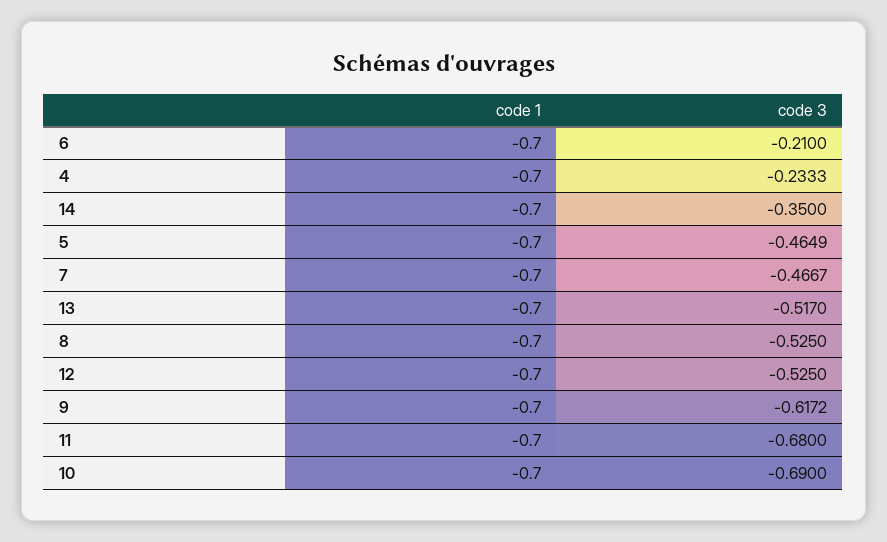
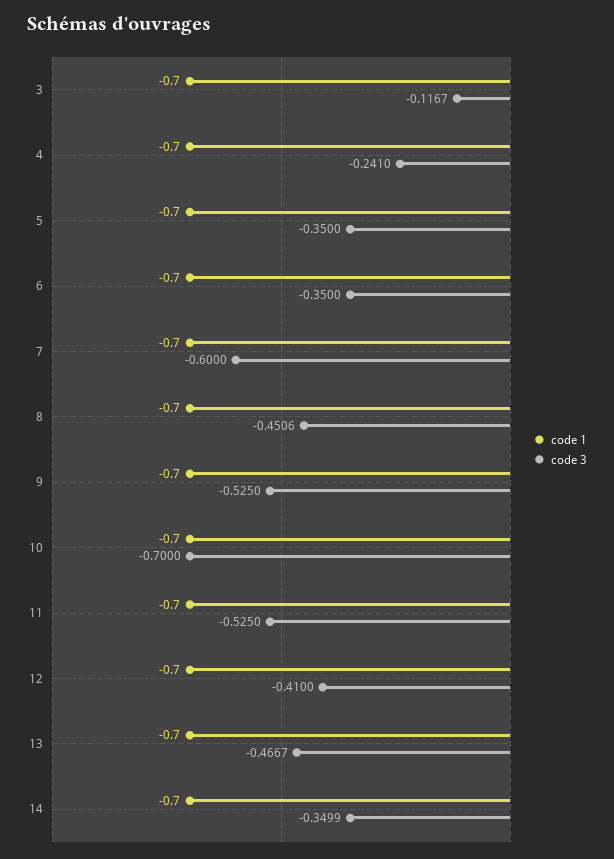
  {
    "code 1": {
      "6": -0.7,
      "4": -0.7,
      "14": -0.7,
      "5": -0.7,
      "7": -0.7,
      "13": -0.7,
      "8": -0.7,
      "12": -0.7,
      "9": -0.7,
      "11": -0.7,
-     "10": -0.7
+     "10": -0.7,
+     "3": -0.7
    },
    "code 3": {
-     "6": -0.21,
+     "6": -0.35,
-     "4": -0.2333,
+     "4": -0.241,
-     "14": -0.35,
+     "14": -0.3499,
-     "5": -0.4649,
+     "5": -0.35,
-     "7": -0.4667,
+     "7": -0.6,
-     "13": -0.517,
+     "13": -0.4667,
-     "8": -0.525,
+     "8": -0.4506,
-     "12": -0.525,
+     "12": -0.41,
-     "9": -0.6172,
+     "9": -0.525,
-     "11": -0.68,
+     "11": -0.525,
-     "10": -0.69
+     "10": -0.7,
+     "3": -0.1167
    }
  }

